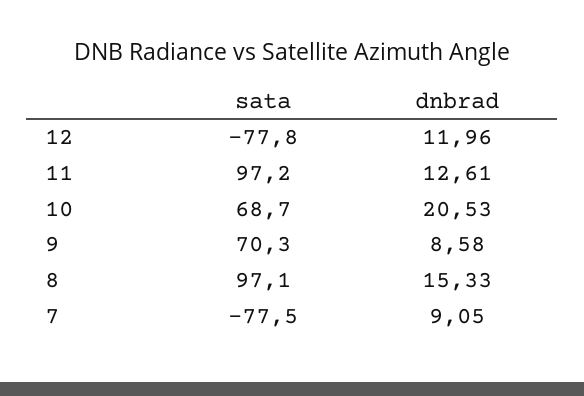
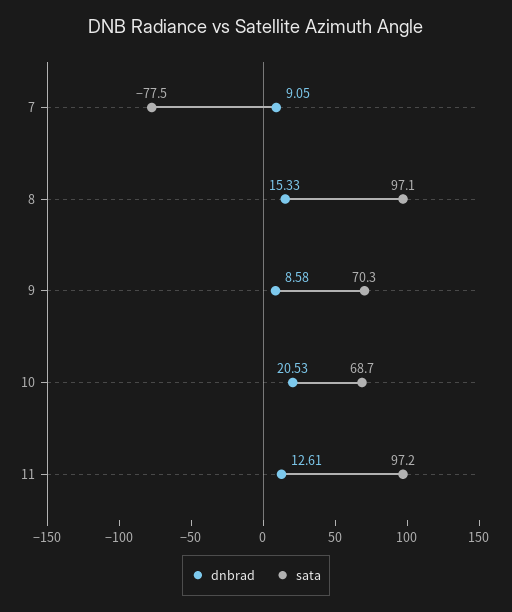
  {
    "sata": {
-     "12": -77.8,
      "11": 97.2,
      "10": 68.7,
      "9": 70.3,
      "8": 97.1,
      "7": -77.5
    },
    "dnbrad": {
-     "12": 11.96,
      "11": 12.61,
      "10": 20.53,
      "9": 8.58,
      "8": 15.33,
      "7": 9.05
    }
  }

